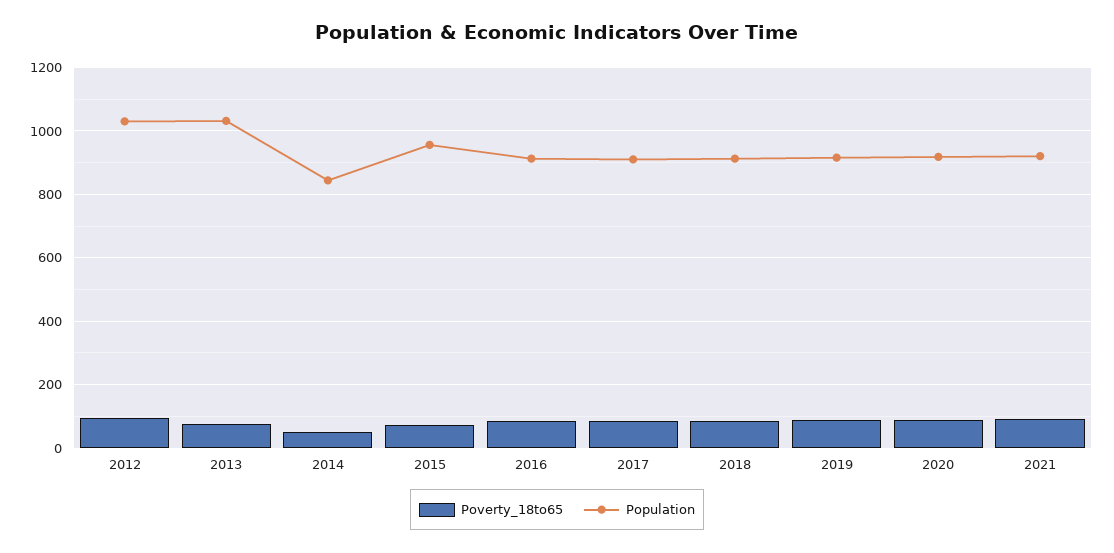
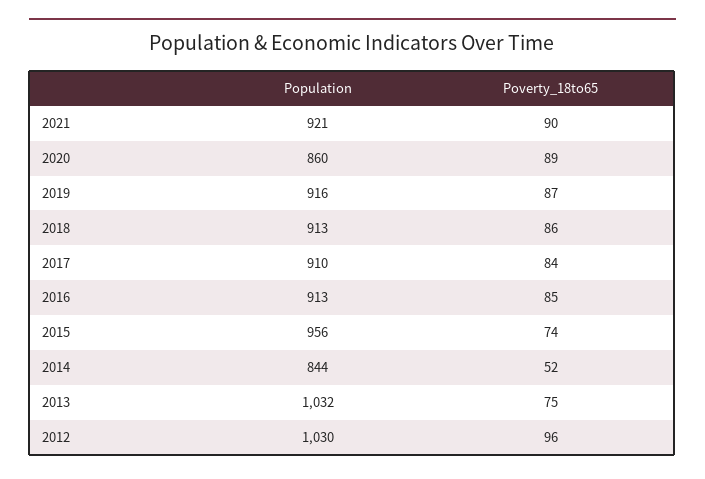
  {
    "Poverty_18to65": {
      "2012": 96,
      "2013": 75,
      "2014": 52,
      "2015": 74,
      "2016": 85,
      "2017": 84,
      "2018": 86,
      "2019": 87,
      "2020": 89,
      "2021": 90
    },
    "Population": {
      "2012": 1030,
      "2013": 1032,
      "2014": 844,
      "2015": 956,
      "2016": 913,
      "2017": 910,
      "2018": 913,
      "2019": 916,
-     "2020": 920,
+     "2020": 860,
      "2021": 921
    }
  }

